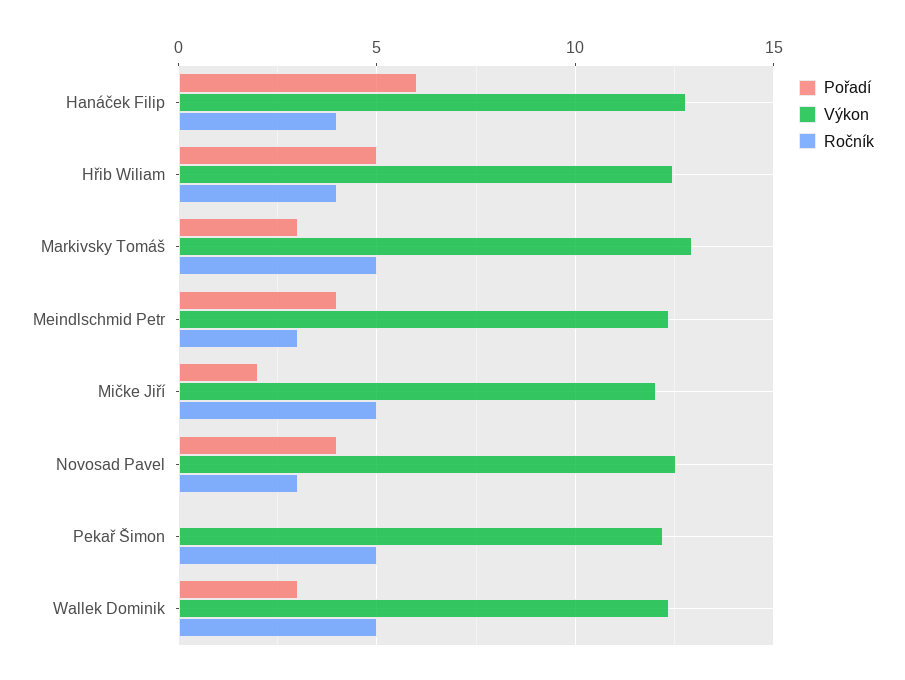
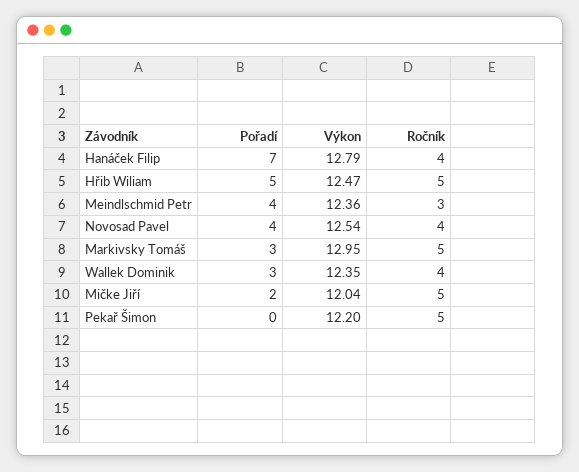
  {
    "Pořadí": {
-     "Hanáček Filip": 6,
+     "Hanáček Filip": 7,
      "Hřib Wiliam": 5,
      "Markivsky Tomáš": 3,
      "Meindlschmid Petr": 4,
      "Mičke Jiří": 2,
      "Novosad Pavel": 4,
      "Pekař Šimon": 0,
      "Wallek Dominik": 3
    },
    "Výkon": {
      "Hanáček Filip": 12.79,
      "Hřib Wiliam": 12.47,
      "Markivsky Tomáš": 12.95,
      "Meindlschmid Petr": 12.36,
      "Mičke Jiří": 12.04,
      "Novosad Pavel": 12.54,
      "Pekař Šimon": 12.2,
      "Wallek Dominik": 12.35
    },
    "Ročník": {
      "Hanáček Filip": 4,
-     "Hřib Wiliam": 4,
+     "Hřib Wiliam": 5,
      "Markivsky Tomáš": 5,
      "Meindlschmid Petr": 3,
      "Mičke Jiří": 5,
-     "Novosad Pavel": 3,
+     "Novosad Pavel": 4,
      "Pekař Šimon": 5,
-     "Wallek Dominik": 5
+     "Wallek Dominik": 4
    }
  }

